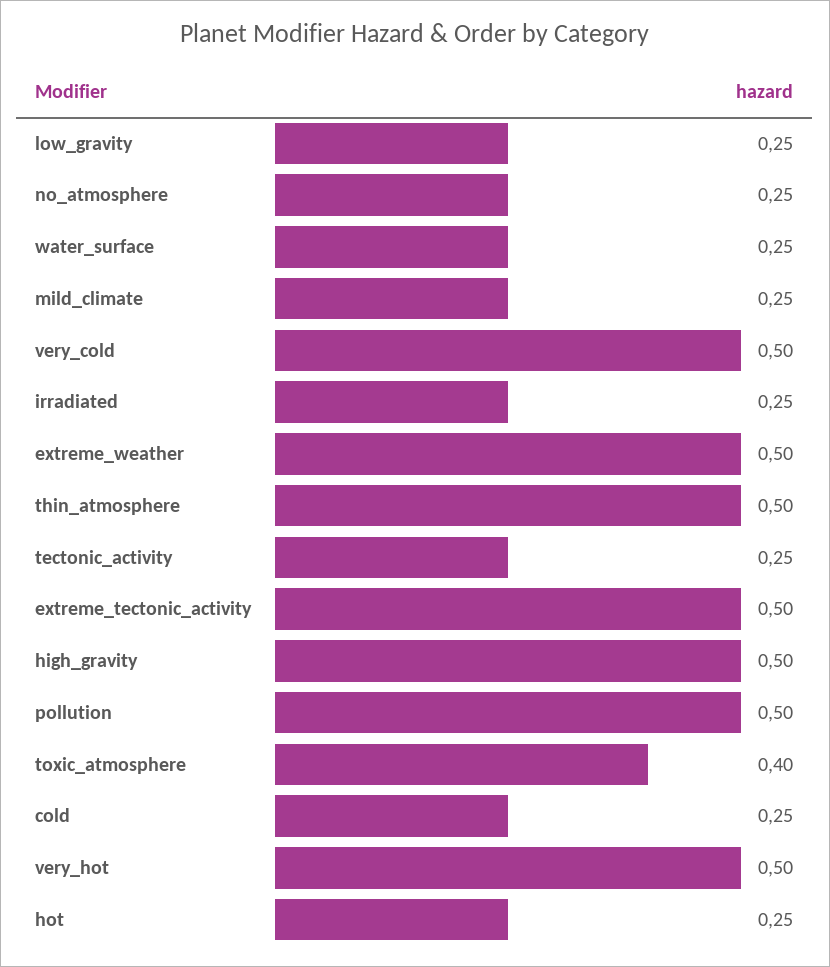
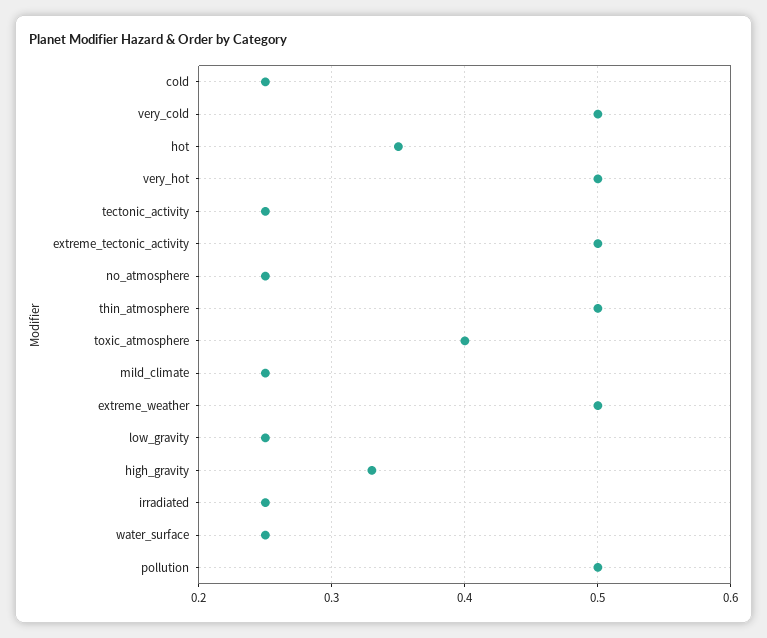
  {
    "low_gravity": 0.25,
    "no_atmosphere": 0.25,
    "water_surface": 0.25,
    "mild_climate": 0.25,
    "very_cold": 0.5,
    "irradiated": 0.25,
    "extreme_weather": 0.5,
    "thin_atmosphere": 0.5,
    "tectonic_activity": 0.25,
    "extreme_tectonic_activity": 0.5,
-   "high_gravity": 0.5,
+   "high_gravity": 0.33,
    "pollution": 0.5,
    "toxic_atmosphere": 0.4,
    "cold": 0.25,
    "very_hot": 0.5,
-   "hot": 0.25
+   "hot": 0.35
  }

